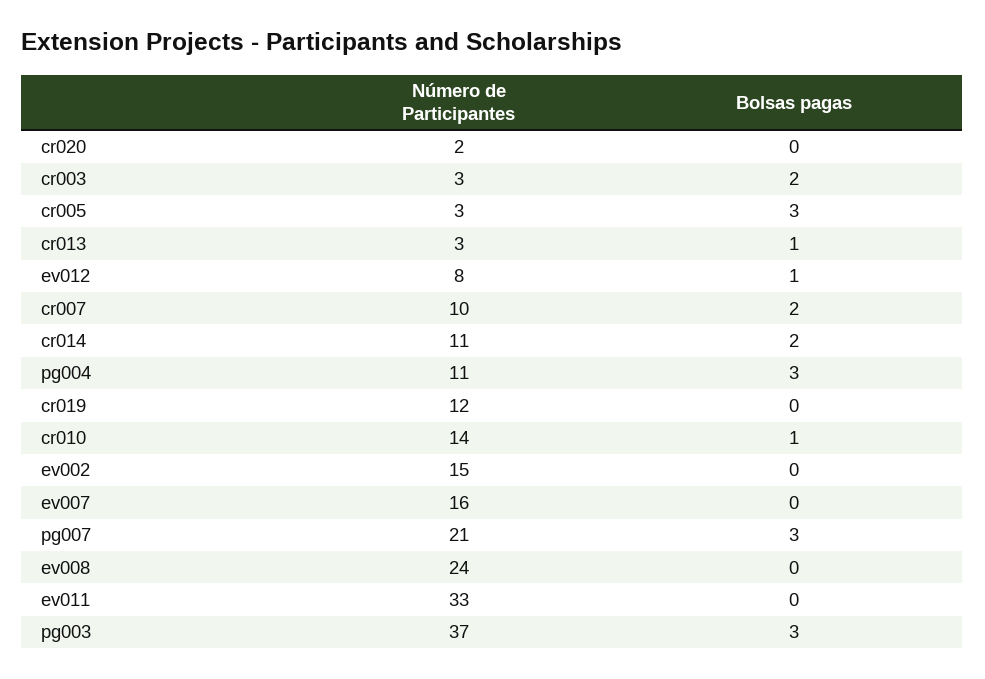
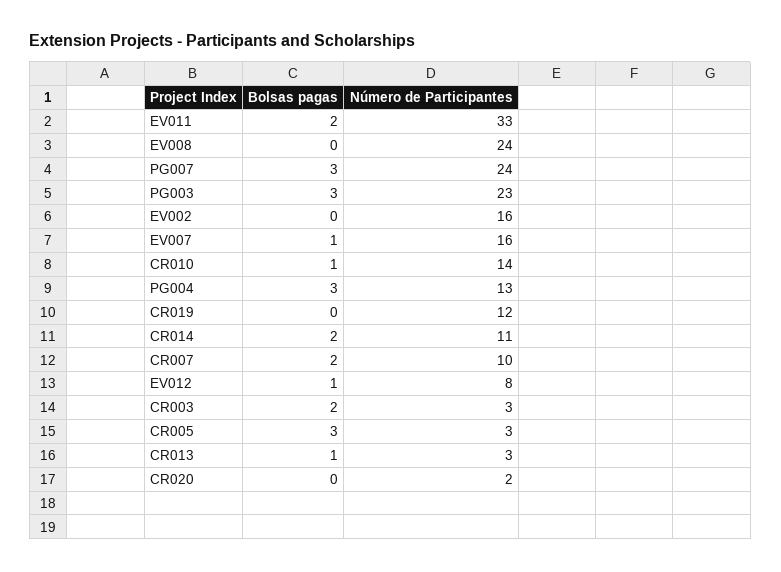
  {
    "Número de Participantes": {
      "cr020": 2,
      "cr003": 3,
      "cr005": 3,
      "cr013": 3,
      "ev012": 8,
      "cr007": 10,
      "cr014": 11,
-     "pg004": 11,
+     "pg004": 13,
      "cr019": 12,
      "cr010": 14,
-     "ev002": 15,
+     "ev002": 16,
      "ev007": 16,
-     "pg007": 21,
+     "pg007": 24,
      "ev008": 24,
      "ev011": 33,
-     "pg003": 37
+     "pg003": 23
    },
    "Bolsas pagas": {
      "cr020": 0,
      "cr003": 2,
      "cr005": 3,
      "cr013": 1,
      "ev012": 1,
      "cr007": 2,
      "cr014": 2,
      "pg004": 3,
      "cr019": 0,
      "cr010": 1,
      "ev002": 0,
-     "ev007": 0,
+     "ev007": 1,
      "pg007": 3,
      "ev008": 0,
-     "ev011": 0,
+     "ev011": 2,
      "pg003": 3
    }
  }

